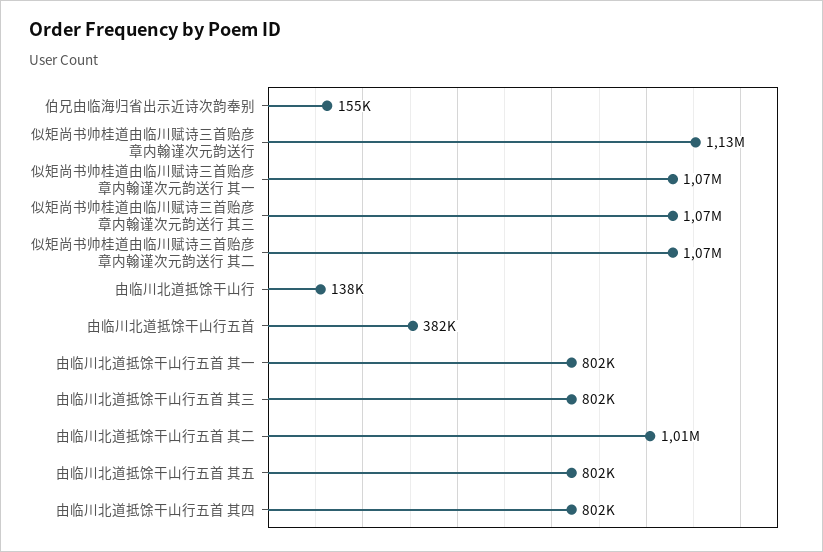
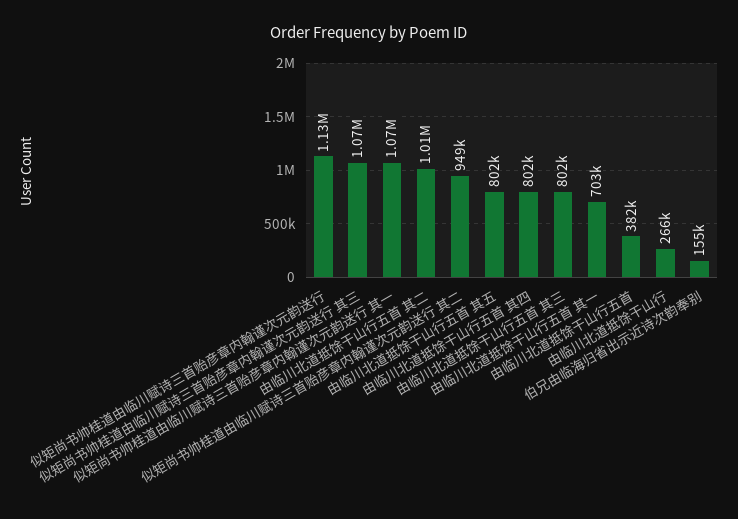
  {
    "伯兄由临海归省出示近诗次韵奉别": 155000,
    "似矩尚书帅桂道由临川赋诗三首贻彦章内翰谨次元韵送行": 1130000,
    "似矩尚书帅桂道由临川赋诗三首贻彦章内翰谨次元韵送行 其一": 1070000,
    "似矩尚书帅桂道由临川赋诗三首贻彦章内翰谨次元韵送行 其三": 1070000,
-   "似矩尚书帅桂道由临川赋诗三首贻彦章内翰谨次元韵送行 其二": 1070000,
+   "似矩尚书帅桂道由临川赋诗三首贻彦章内翰谨次元韵送行 其二": 949000,
-   "由临川北道抵馀干山行": 138000,
+   "由临川北道抵馀干山行": 266000,
    "由临川北道抵馀干山行五首": 382000,
-   "由临川北道抵馀干山行五首 其一": 802000,
+   "由临川北道抵馀干山行五首 其一": 703000,
    "由临川北道抵馀干山行五首 其三": 802000,
    "由临川北道抵馀干山行五首 其二": 1010000,
    "由临川北道抵馀干山行五首 其五": 802000,
    "由临川北道抵馀干山行五首 其四": 802000
  }

